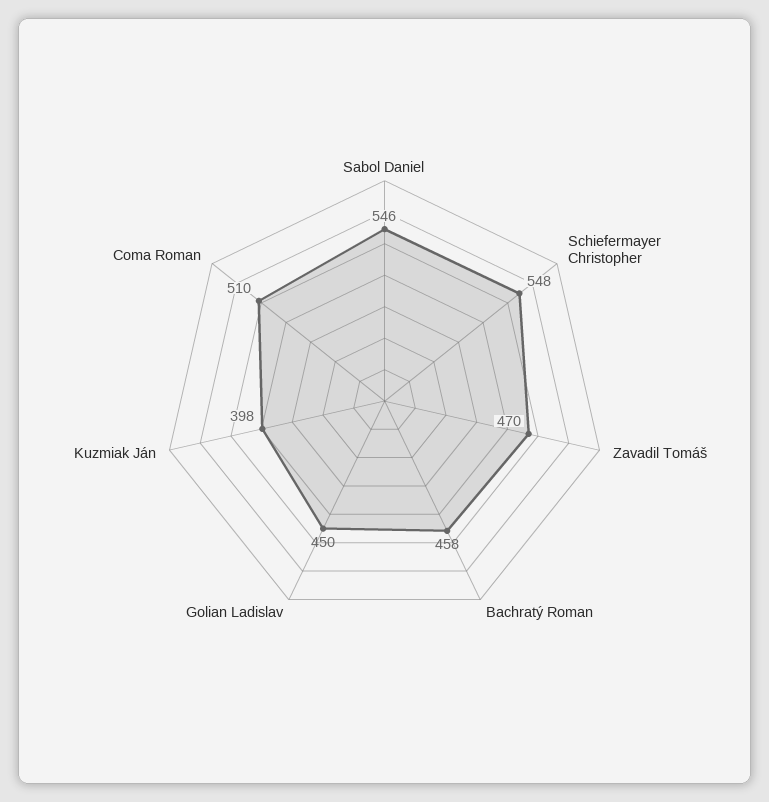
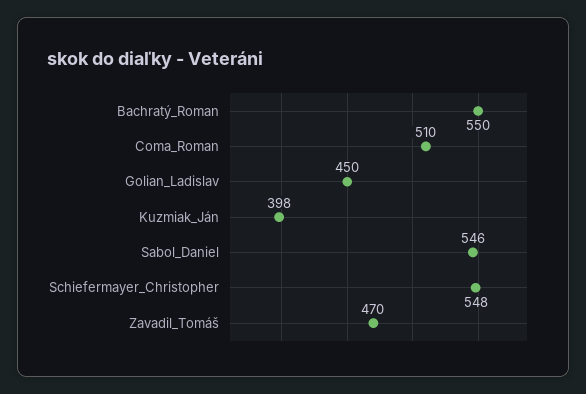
  {
    "Sabol Daniel": 546,
    "Schiefermayer Christopher": 548,
    "Zavadil Tomáš": 470,
-   "Bachratý Roman": 458,
+   "Bachratý Roman": 550,
    "Golian Ladislav": 450,
    "Kuzmiak Ján": 398,
    "Coma Roman": 510
  }

